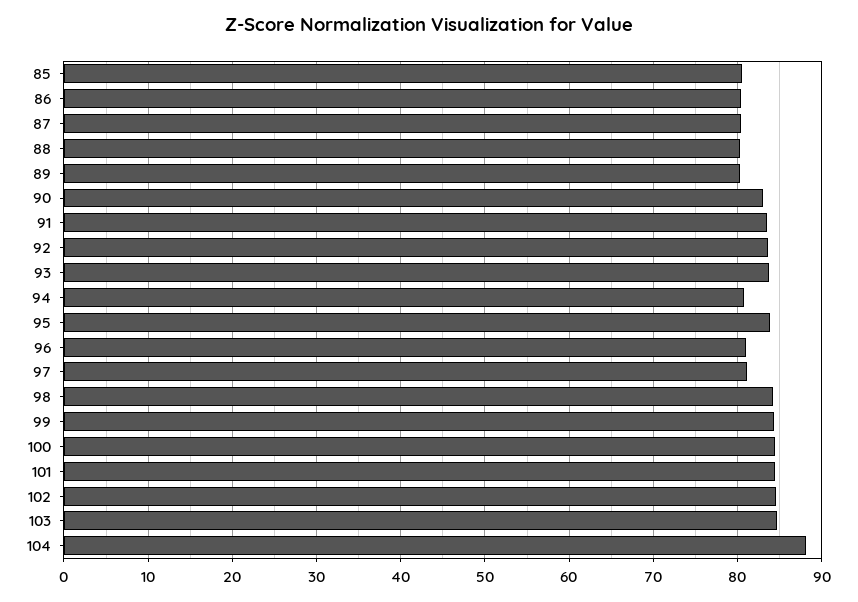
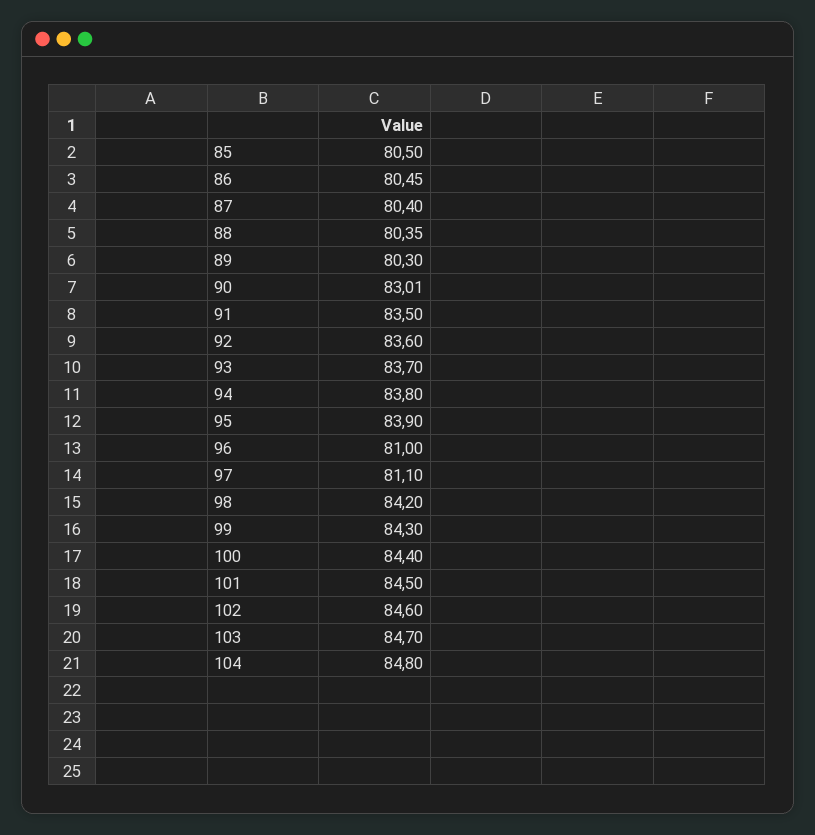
  {
    "85": 80.5,
    "86": 80.45,
    "87": 80.4,
    "88": 80.35,
    "89": 80.3,
    "90": 83.01,
    "91": 83.5,
    "92": 83.6,
    "93": 83.7,
-   "94": 81,
+   "94": 83.8,
    "95": 83.9,
    "96": 81,
    "97": 81.1,
    "98": 84.2,
    "99": 84.3,
    "100": 84.4,
    "101": 84.5,
    "102": 84.6,
    "103": 84.7,
-   "104": 88
+   "104": 84.8
  }

